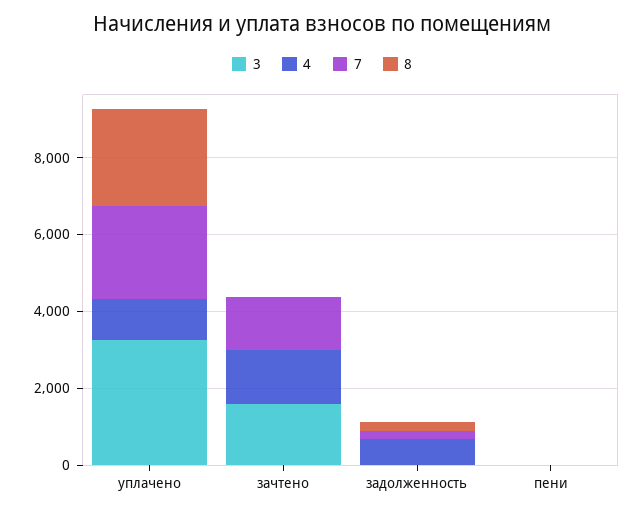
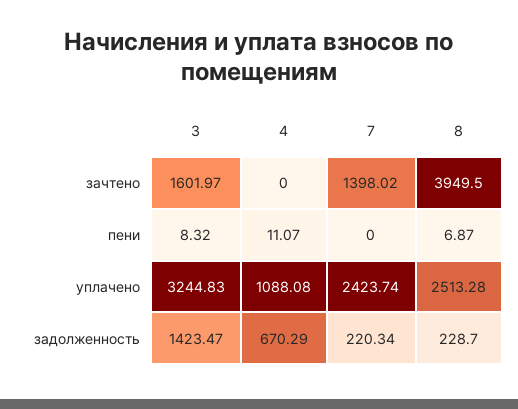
  {
    "3": {
      "уплачено": 3244.83,
      "зачтено": 1601.97,
-     "задолженность": 0,
+     "задолженность": 1423.47,
      "пени": 8.32
    },
    "4": {
      "уплачено": 1088.08,
-     "зачтено": 1500,
+     "зачтено": 0,
      "задолженность": 670.29,
      "пени": 11.07
    },
    "7": {
      "уплачено": 2423.74,
      "зачтено": 1398.02,
      "задолженность": 220.34,
      "пени": 0
    },
    "8": {
      "уплачено": 2513.28,
-     "зачтено": 0,
+     "зачтено": 3949.5,
      "задолженность": 228.7,
      "пени": 6.87
    }
  }

